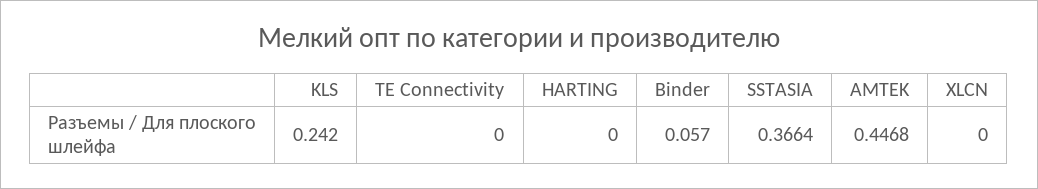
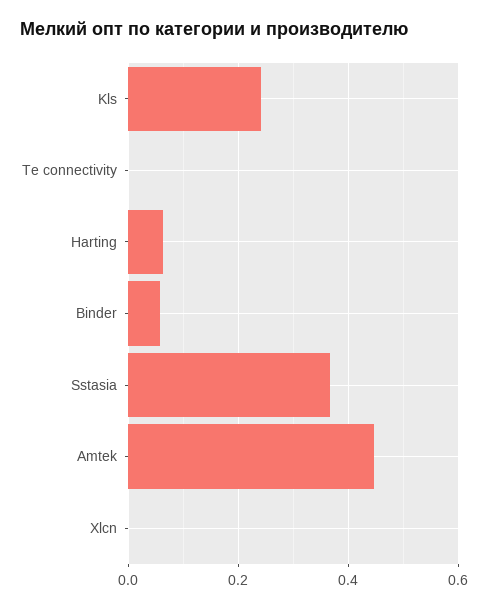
  {
    "KLS": 0.242,
    "TE Connectivity": 0,
-   "HARTING": 0,
+   "HARTING": 0.06,
    "Binder": 0.057,
    "SSTASIA": 0.3664,
    "AMTEK": 0.4468,
    "XLCN": 0
  }

